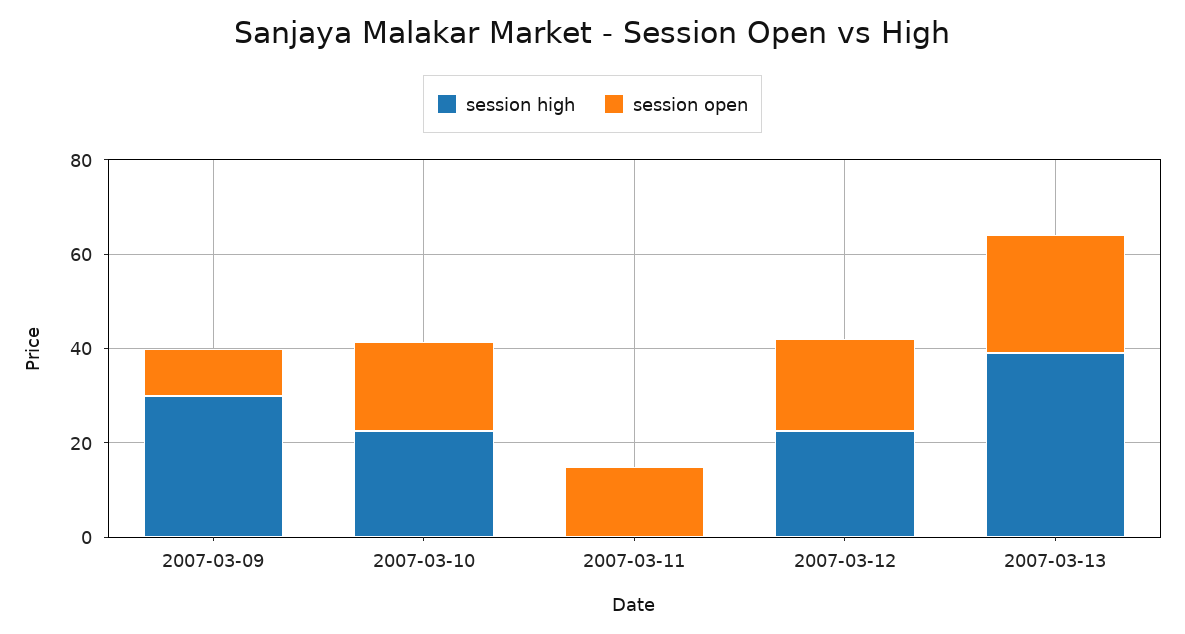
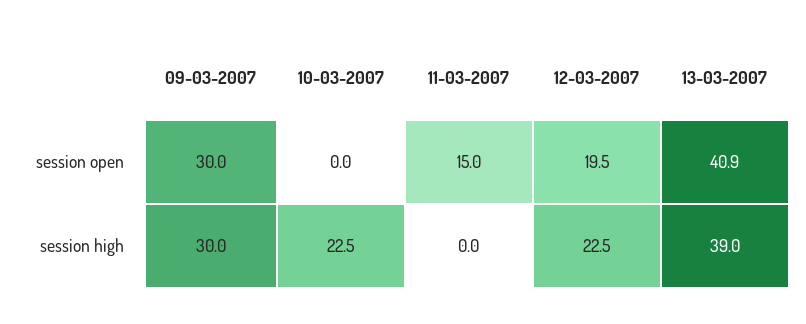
  {
    "session high": {
      "2007-03-09": 30,
      "2007-03-10": 22.5,
      "2007-03-11": 0,
      "2007-03-12": 22.5,
      "2007-03-13": 39
    },
    "session open": {
-     "2007-03-09": 10,
+     "2007-03-09": 30,
-     "2007-03-10": 20,
+     "2007-03-10": 0,
      "2007-03-11": 15,
      "2007-03-12": 19.5,
-     "2007-03-13": 25
+     "2007-03-13": 40.9
    }
  }

